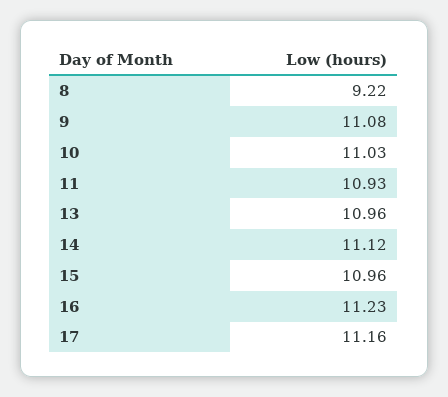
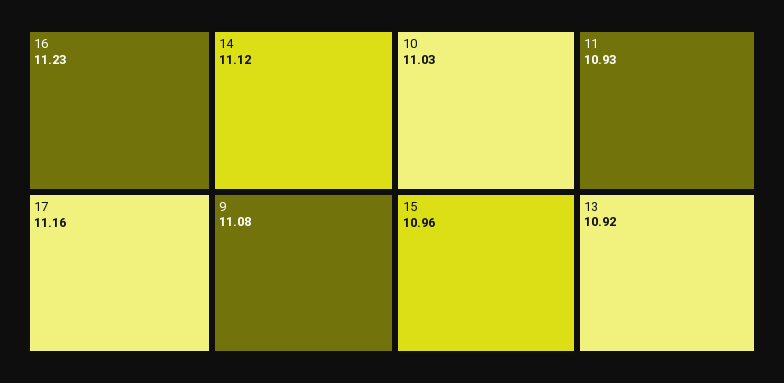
  {
-   "8": 9.22,
    "9": 11.08,
    "10": 11.03,
    "11": 10.93,
-   "13": 10.96,
+   "13": 10.92,
    "14": 11.12,
    "15": 10.96,
    "16": 11.23,
    "17": 11.16
  }

